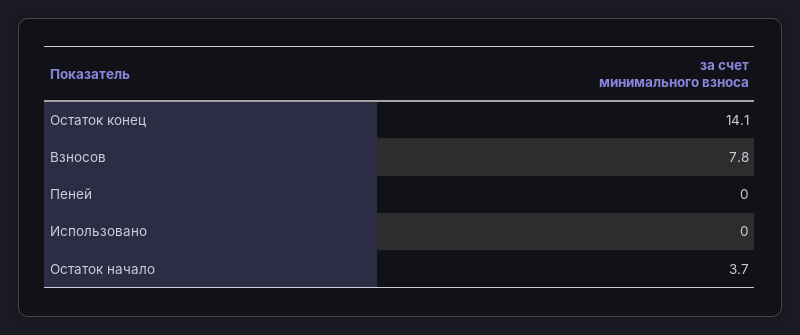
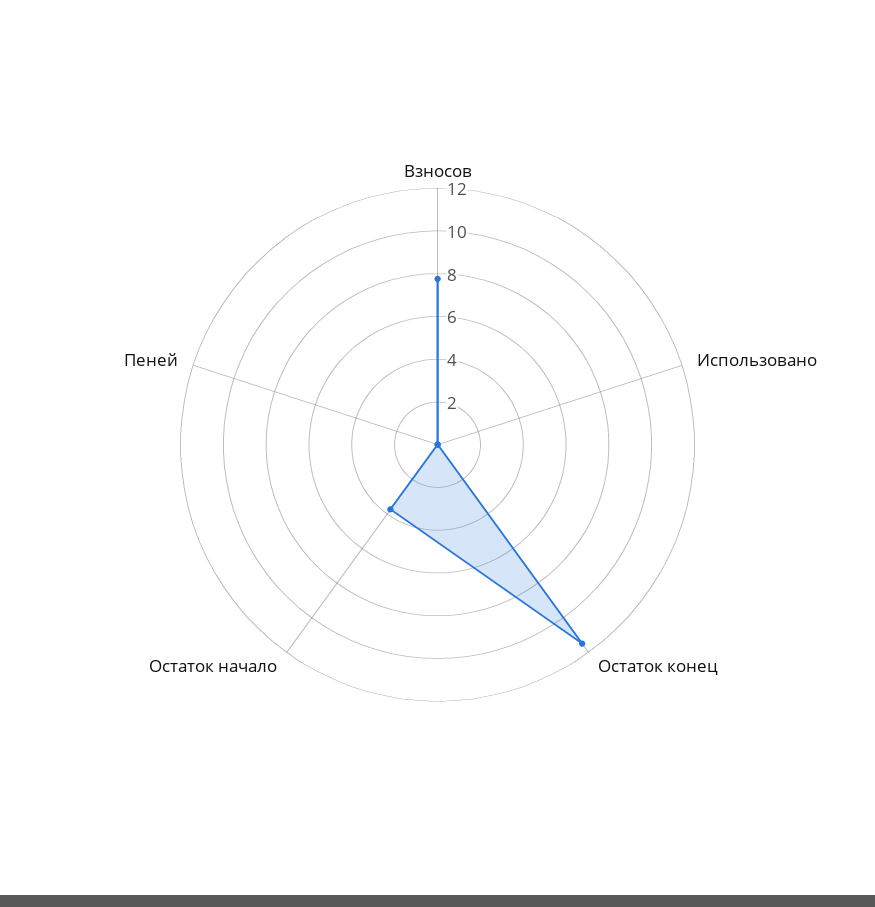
  {
-   "Остаток конец": 14.1,
+   "Остаток конец": 11.5,
    "Взносов": 7.8,
    "Пеней": 0,
    "Использовано": 0,
    "Остаток начало": 3.7
  }

